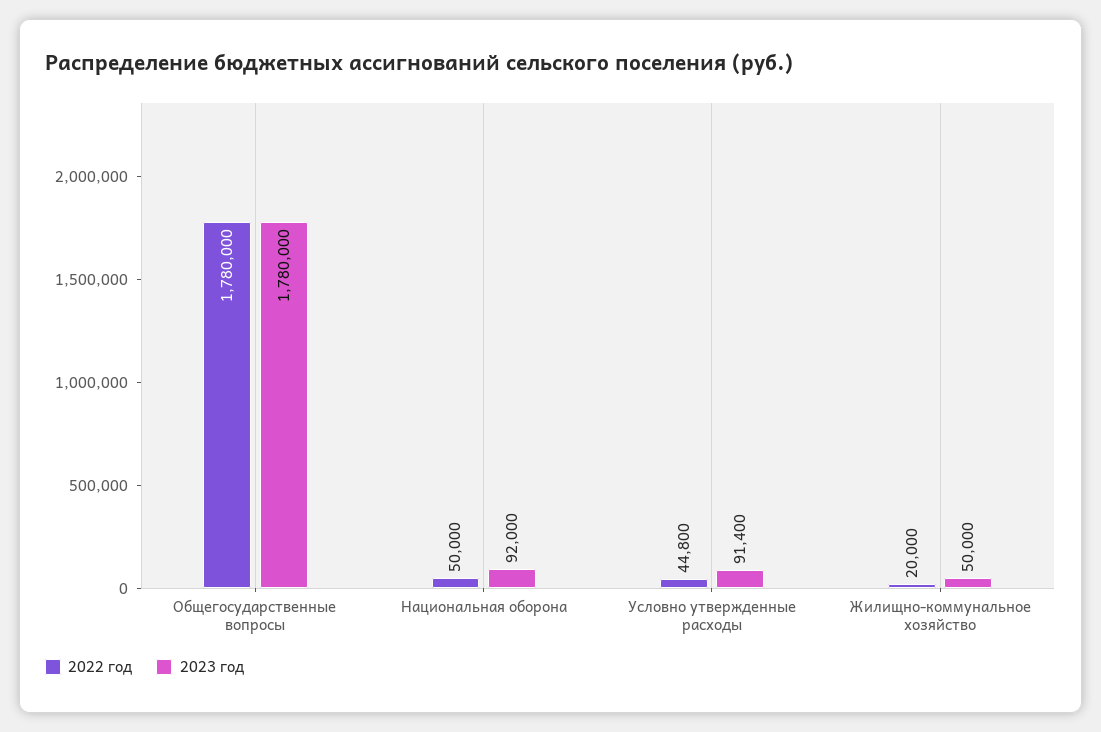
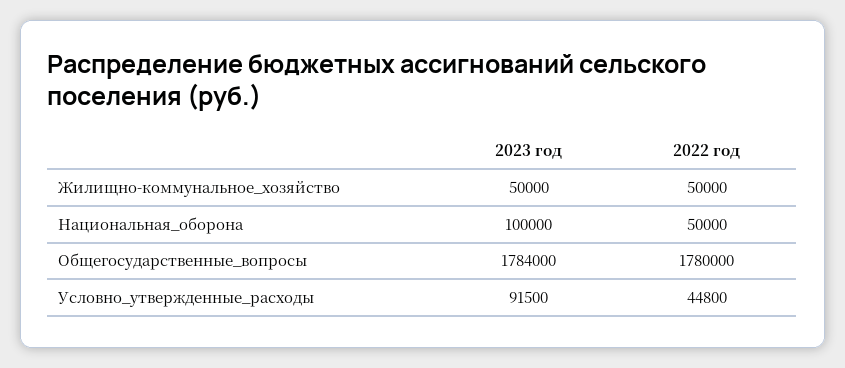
  {
    "2022 год": {
      "Общегосударственные вопросы": 1780000,
      "Национальная оборона": 50000,
      "Условно утвержденные расходы": 44800,
-     "Жилищно-коммунальное хозяйство": 20000
+     "Жилищно-коммунальное хозяйство": 50000
    },
    "2023 год": {
-     "Общегосударственные вопросы": 1780000,
+     "Общегосударственные вопросы": 1784000,
-     "Национальная оборона": 92000,
+     "Национальная оборона": 100000,
-     "Условно утвержденные расходы": 91400,
+     "Условно утвержденные расходы": 91500,
      "Жилищно-коммунальное хозяйство": 50000
    }
  }

